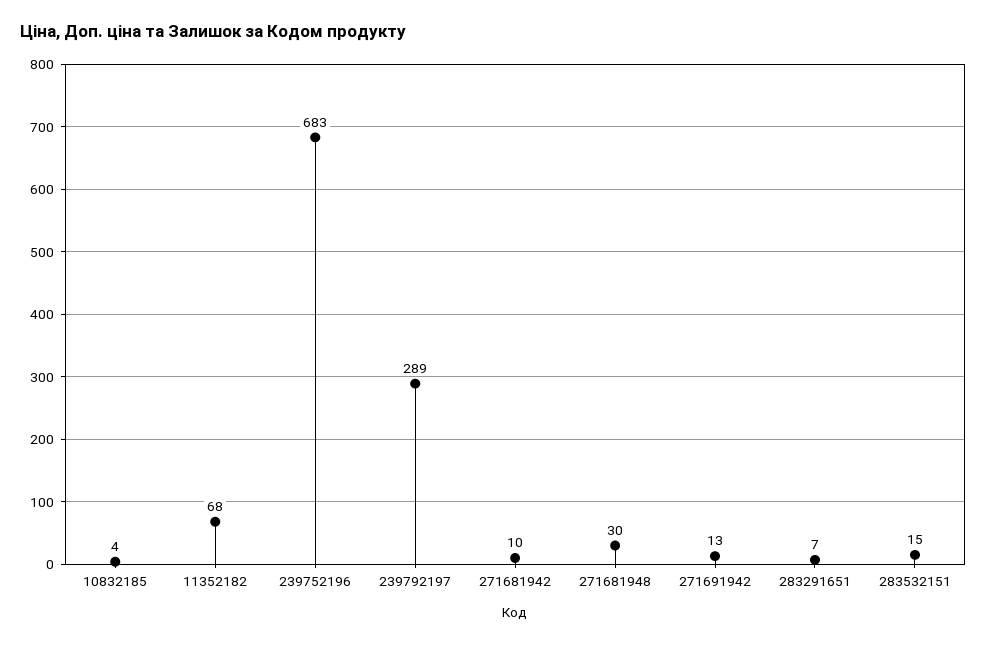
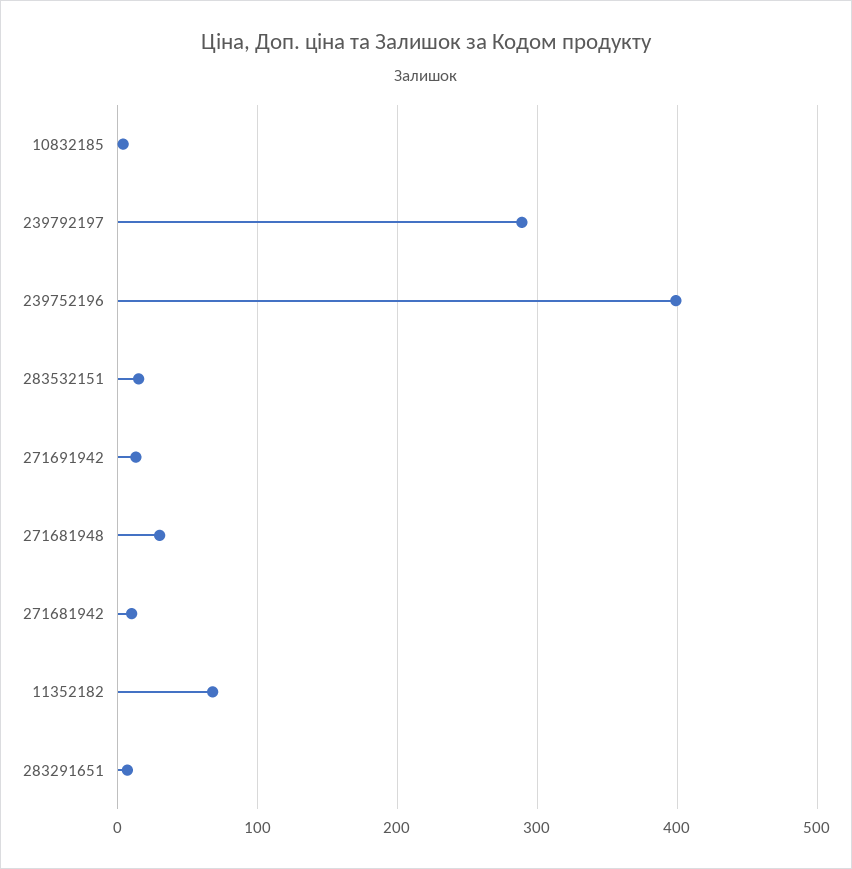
  {
    "10832185": 4,
    "11352182": 68,
-   "239752196": 683,
+   "239752196": 400,
    "239792197": 289,
    "271681942": 10,
    "271681948": 30,
    "271691942": 13,
    "283291651": 7,
    "283532151": 15
  }

